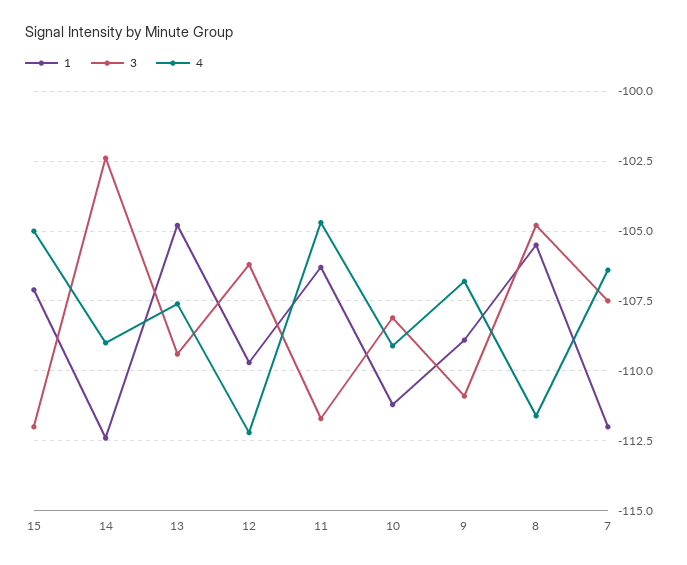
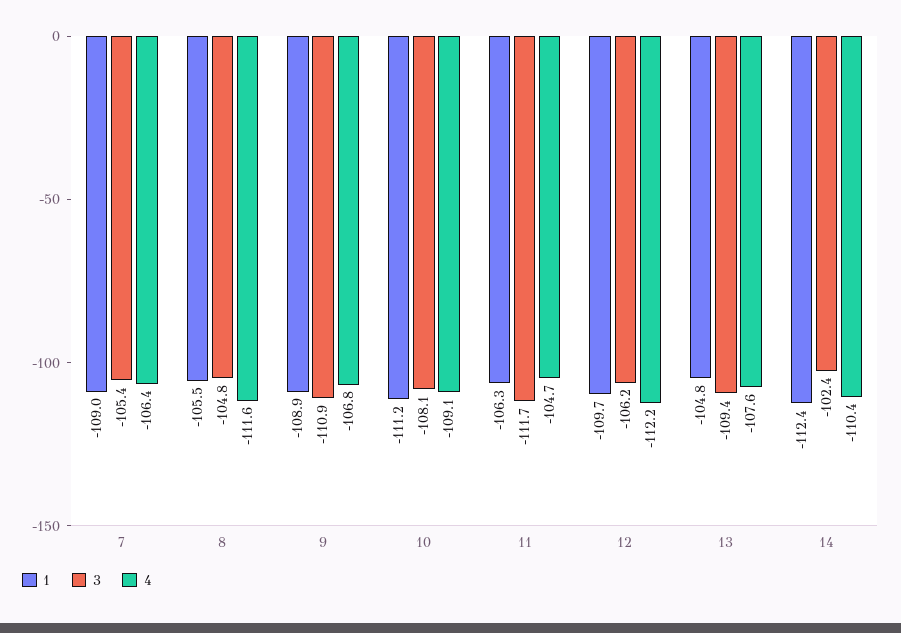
  {
    "1": {
-     "15": -107,
      "14": -112.4,
      "13": -104.8,
      "12": -109.7,
      "11": -106.3,
      "10": -111.2,
      "9": -108.9,
      "8": -105.5,
-     "7": -112
+     "7": -109
    },
    "3": {
-     "15": -112,
      "14": -102.4,
      "13": -109.4,
      "12": -106.2,
      "11": -111.7,
      "10": -108.1,
      "9": -110.9,
      "8": -104.8,
-     "7": -107.5
+     "7": -105.4
    },
    "4": {
-     "15": -105,
-     "14": -109,
+     "14": -110.4,
      "13": -107.6,
      "12": -112.2,
      "11": -104.7,
      "10": -109.1,
      "9": -106.8,
      "8": -111.6,
      "7": -106.4
    }
  }

